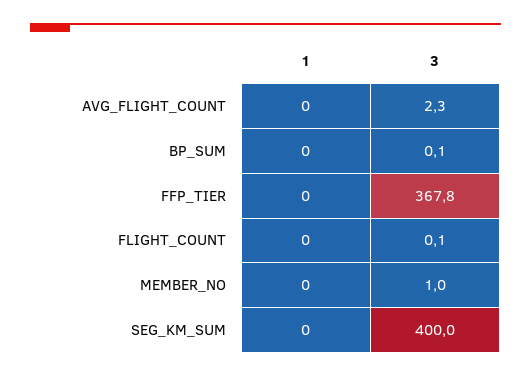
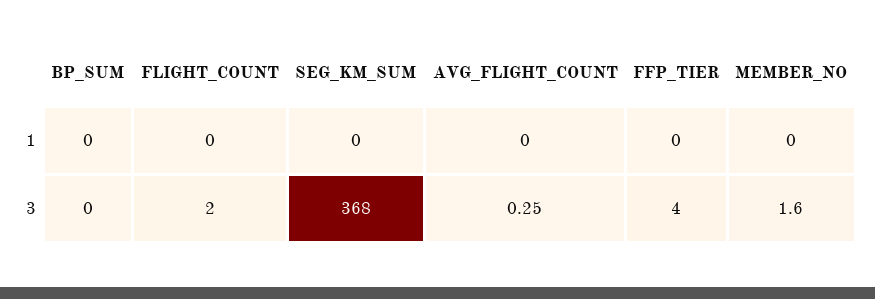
  {
    "1": {
      "AVG_FLIGHT_COUNT": 0,
      "BP_SUM": 0,
      "FFP_TIER": 0,
      "FLIGHT_COUNT": 0,
      "MEMBER_NO": 0,
      "SEG_KM_SUM": 0
    },
    "3": {
-     "AVG_FLIGHT_COUNT": 2.3,
+     "AVG_FLIGHT_COUNT": 0.25,
-     "BP_SUM": 0.1,
+     "BP_SUM": 0,
-     "FFP_TIER": 367.8,
+     "FFP_TIER": 4,
-     "FLIGHT_COUNT": 0.1,
+     "FLIGHT_COUNT": 2,
-     "MEMBER_NO": 1,
+     "MEMBER_NO": 1.6,
-     "SEG_KM_SUM": 400
+     "SEG_KM_SUM": 368
    }
  }

